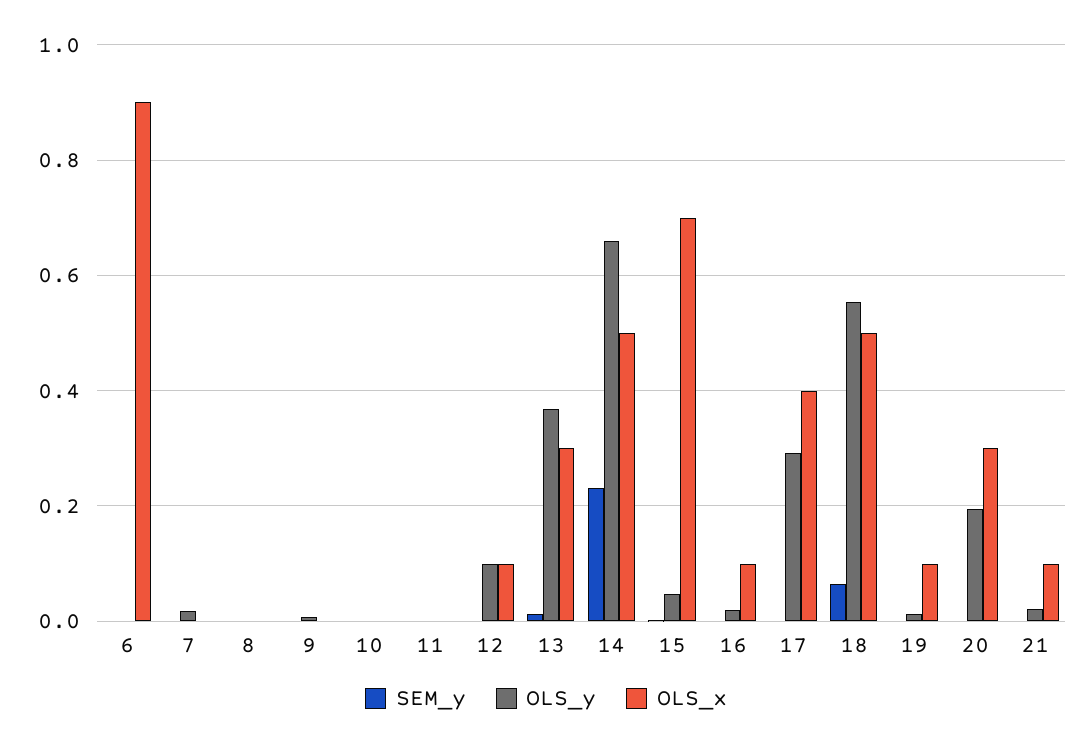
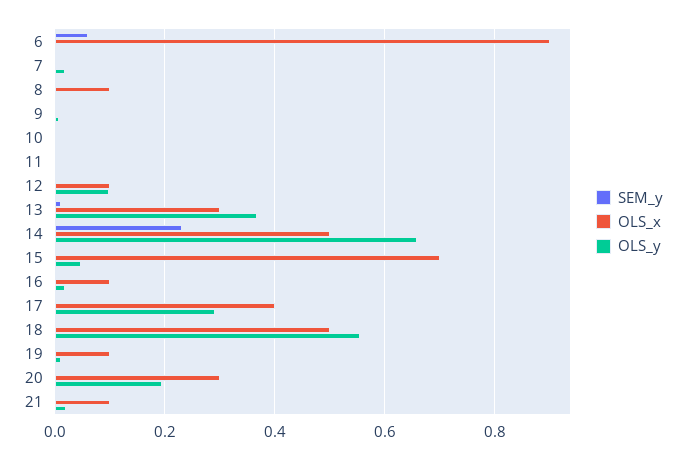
  {
    "SEM_y": {
-     "6": 0,
+     "6": 0.06,
      "7": 0,
      "8": 0,
      "9": 0,
      "10": 0,
      "11": 0,
      "12": 0,
      "13": 0.02,
      "14": 0.24,
      "15": 0,
      "16": 0,
      "17": 0,
-     "18": 0.06,
+     "18": 0,
      "19": 0,
      "20": 0,
      "21": 0
    },
    "OLS_y": {
      "6": 0,
      "7": 0.02,
      "8": 0,
      "9": 0,
      "10": 0,
      "11": 0,
      "12": 0.1,
      "13": 0.36,
      "14": 0.66,
      "15": 0.04,
      "16": 0.02,
      "17": 0.3,
      "18": 0.56,
      "19": 0.02,
      "20": 0.2,
      "21": 0.02
    },
    "OLS_x": {
      "6": 0.9,
      "7": 0,
-     "8": 0,
+     "8": 0.1,
      "9": 0,
      "10": 0,
      "11": 0,
      "12": 0.1,
      "13": 0.3,
      "14": 0.5,
      "15": 0.7,
      "16": 0.1,
      "17": 0.4,
      "18": 0.5,
      "19": 0.1,
      "20": 0.3,
      "21": 0.1
    }
  }

